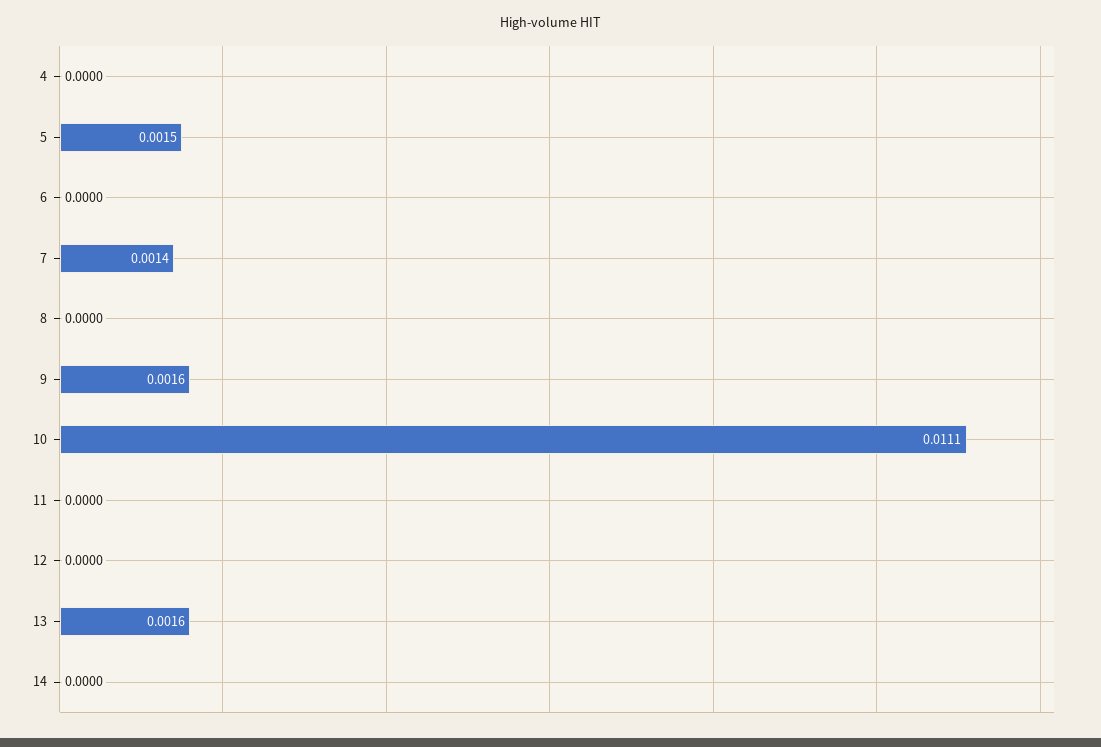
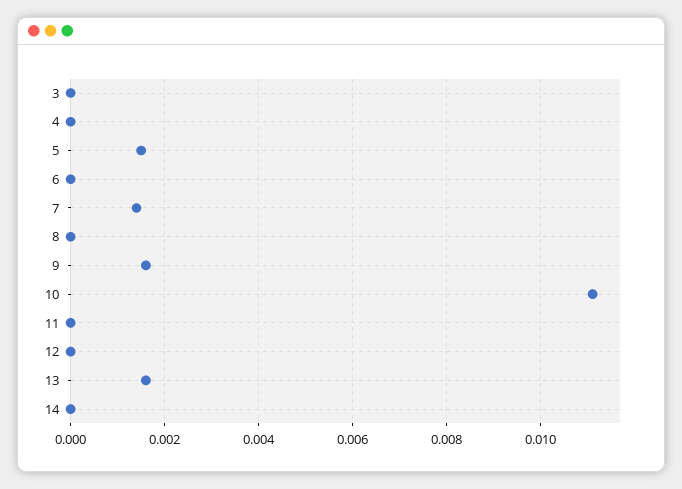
  {
    "4": 0,
    "5": 0.0015,
    "6": 0,
    "7": 0.0014,
    "8": 0,
    "9": 0.0016,
    "10": 0.0111,
    "11": 0,
    "12": 0,
    "13": 0.0016,
-   "14": 0
+   "14": 0,
+   "3": 0
  }

